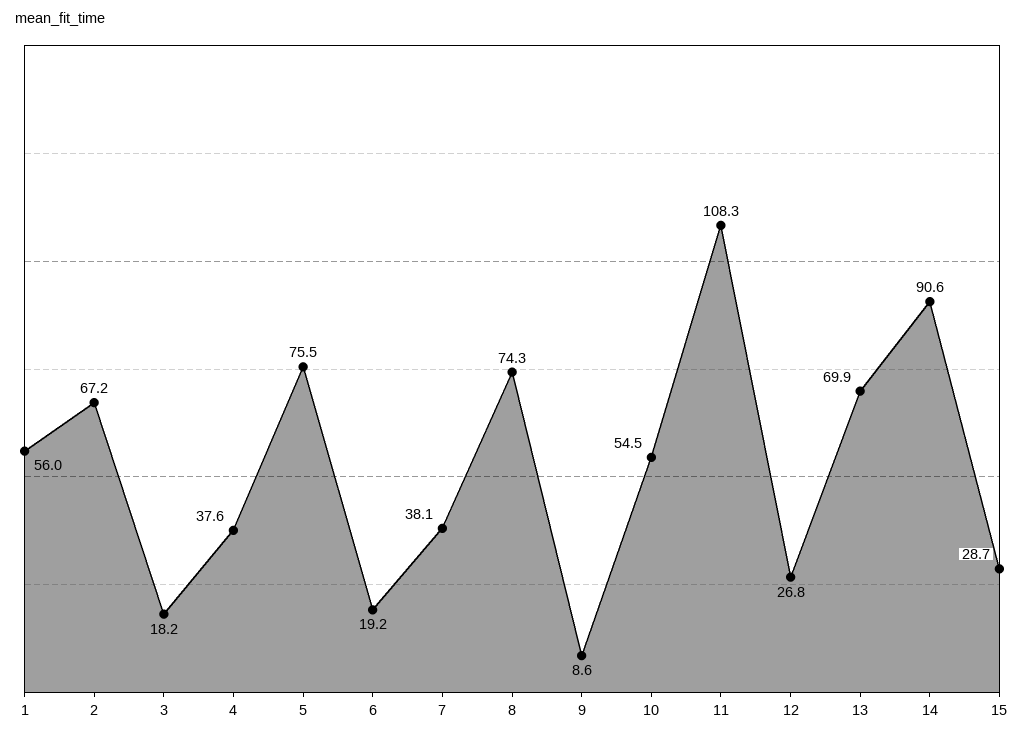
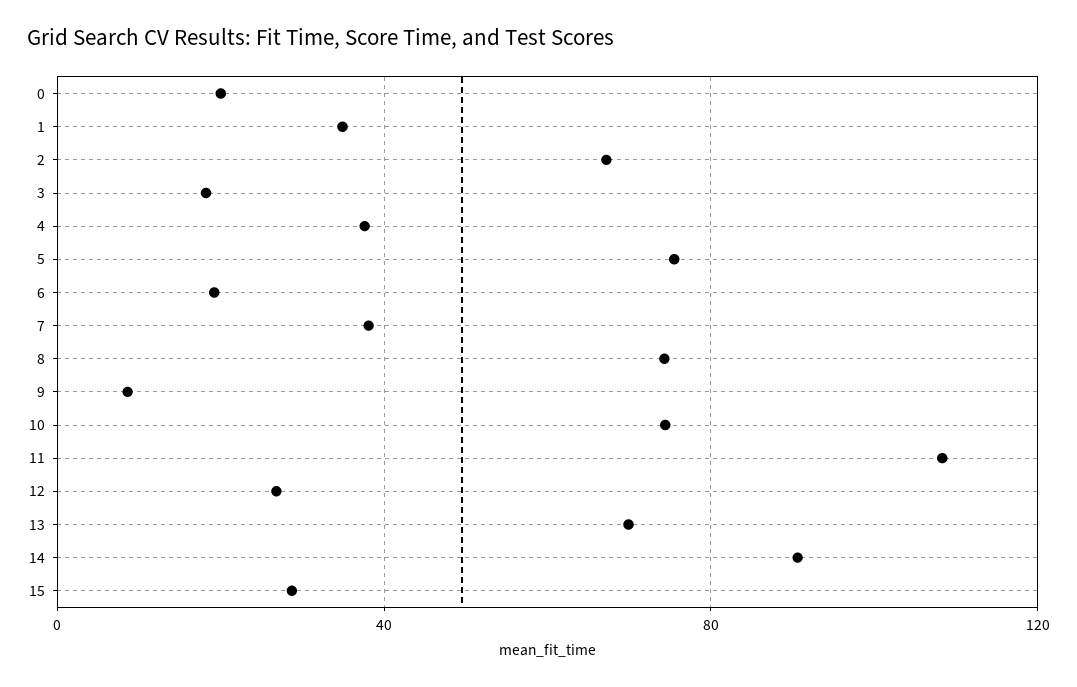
  {
-   "1": 56,
+   "1": 35,
    "2": 67.2,
    "3": 18.2,
    "4": 37.6,
    "5": 75.5,
    "6": 19.2,
    "7": 38.1,
    "8": 74.3,
    "9": 8.6,
-   "10": 54.5,
+   "10": 75,
    "11": 108.3,
    "12": 26.8,
    "13": 69.9,
    "14": 90.6,
-   "15": 28.7
+   "15": 28.7,
+   "0": 20
  }

